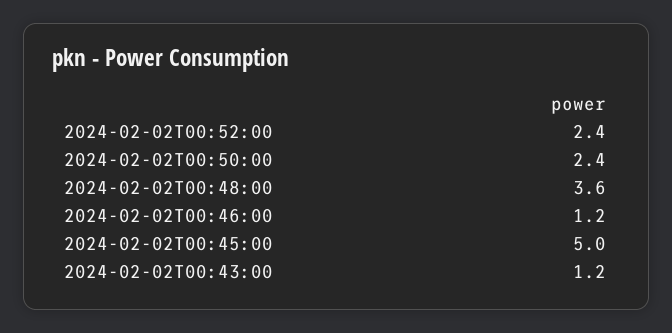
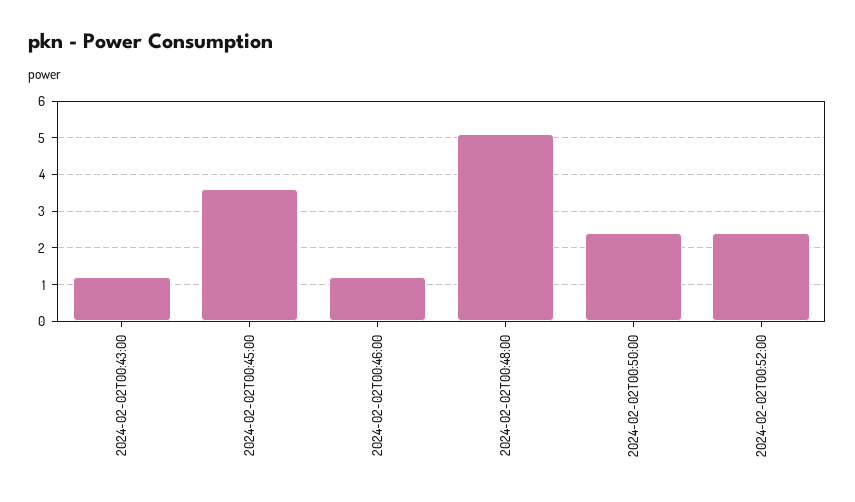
  {
    "2024-02-02T00:52:00": 2.4,
    "2024-02-02T00:50:00": 2.4,
-   "2024-02-02T00:48:00": 3.6,
+   "2024-02-02T00:48:00": 5,
    "2024-02-02T00:46:00": 1.2,
-   "2024-02-02T00:45:00": 5,
+   "2024-02-02T00:45:00": 3.5,
    "2024-02-02T00:43:00": 1.2
  }

